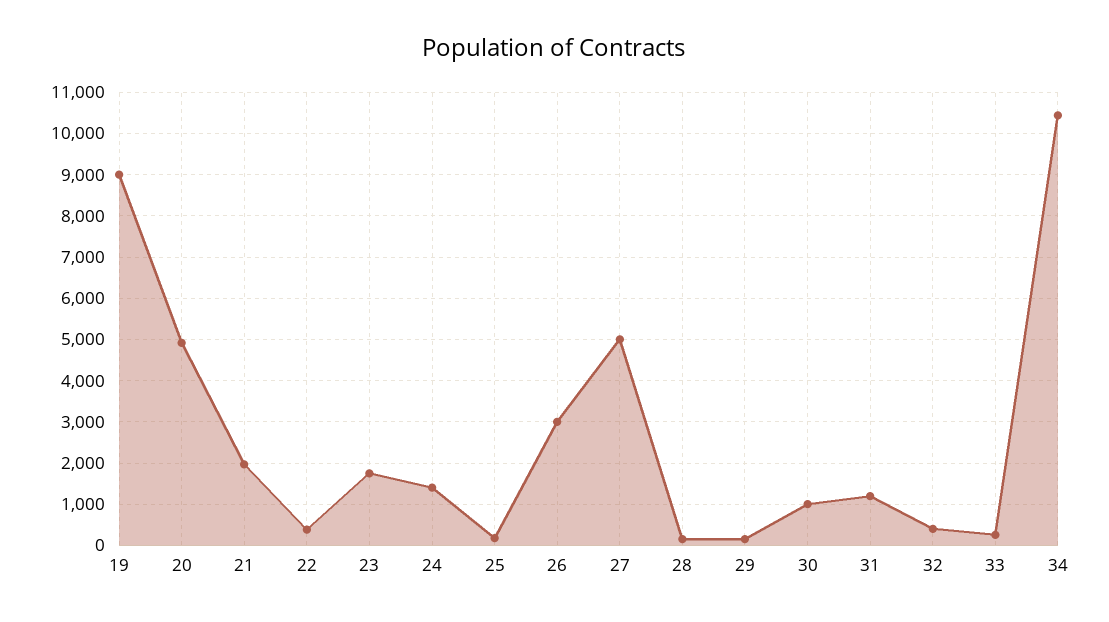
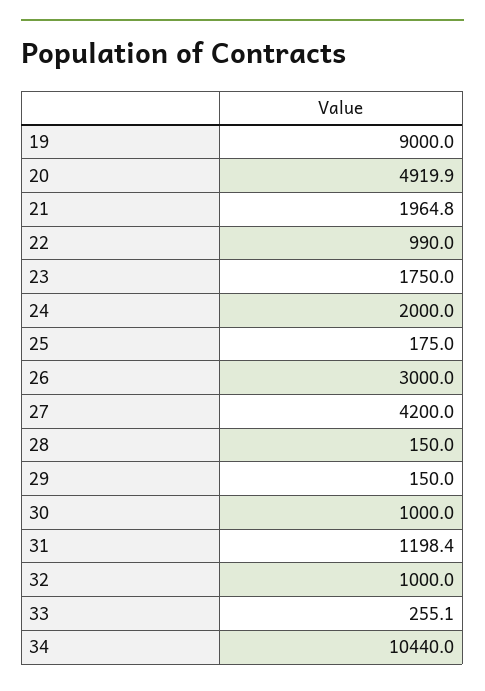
  {
    "19": 9000,
    "20": 4919.9,
    "21": 1964.8,
-   "22": 400,
+   "22": 990,
    "23": 1750,
-   "24": 1400,
+   "24": 2000,
    "25": 175,
    "26": 3000,
-   "27": 5000,
+   "27": 4200,
    "28": 150,
    "29": 150,
    "30": 1000,
    "31": 1198.4,
-   "32": 400,
+   "32": 1000,
    "33": 255.1,
    "34": 10440
  }

